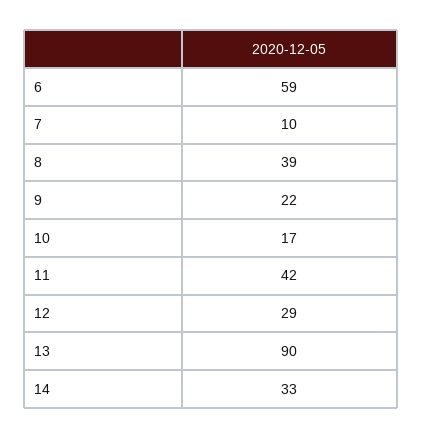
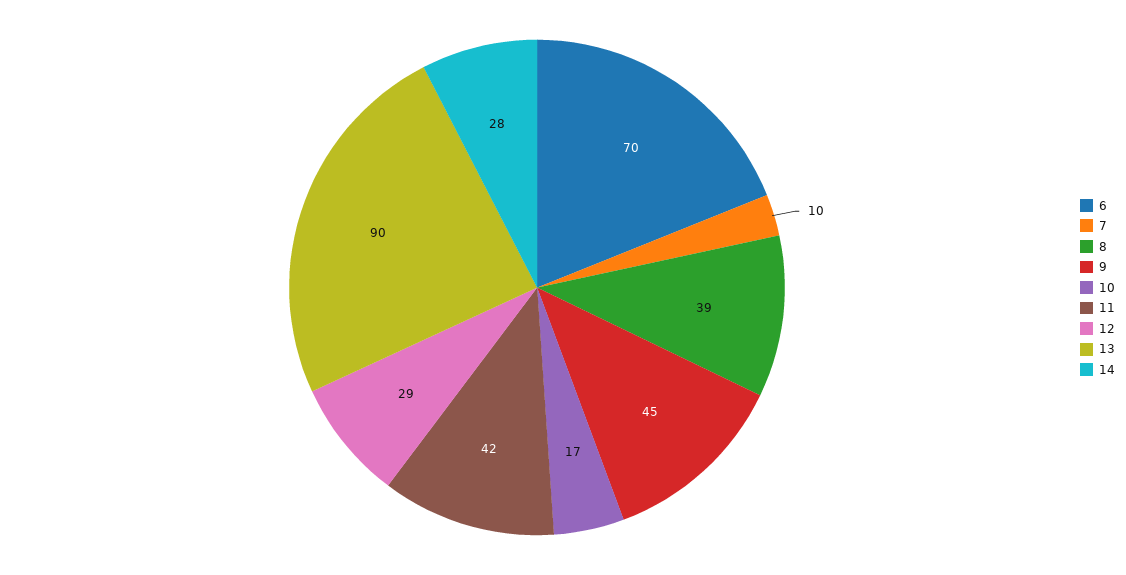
  {
-   "6": 59,
+   "6": 70,
    "7": 10,
    "8": 39,
-   "9": 22,
+   "9": 45,
    "10": 17,
    "11": 42,
    "12": 29,
    "13": 90,
-   "14": 33
+   "14": 28
  }

